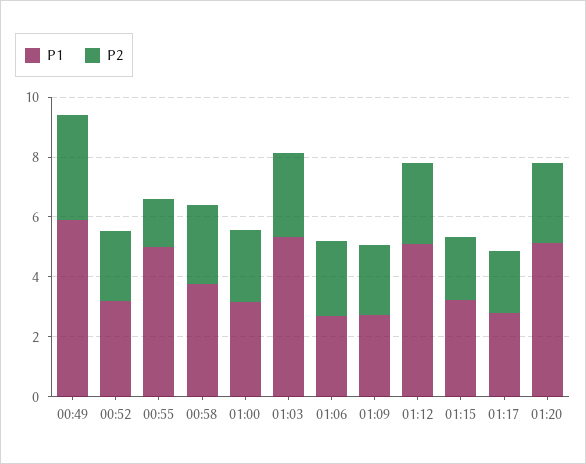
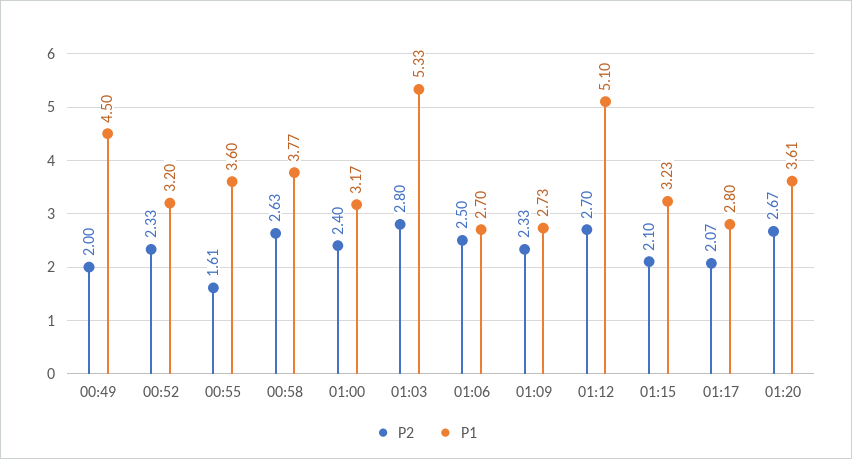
  {
    "P1": {
-     "00:49": 6,
+     "00:49": 4.5,
      "00:52": 3.2,
-     "00:55": 5,
+     "00:55": 3.6,
      "00:58": 3.77,
      "01:00": 3.17,
      "01:03": 5.33,
      "01:06": 2.7,
      "01:09": 2.73,
      "01:12": 5.1,
      "01:15": 3.23,
      "01:17": 2.8,
-     "01:20": 5
+     "01:20": 3.61
    },
    "P2": {
-     "00:49": 3.5,
+     "00:49": 2,
      "00:52": 2.33,
      "00:55": 1.61,
      "00:58": 2.63,
      "01:00": 2.4,
      "01:03": 2.8,
      "01:06": 2.5,
      "01:09": 2.33,
      "01:12": 2.7,
      "01:15": 2.1,
      "01:17": 2.07,
      "01:20": 2.67
    }
  }

